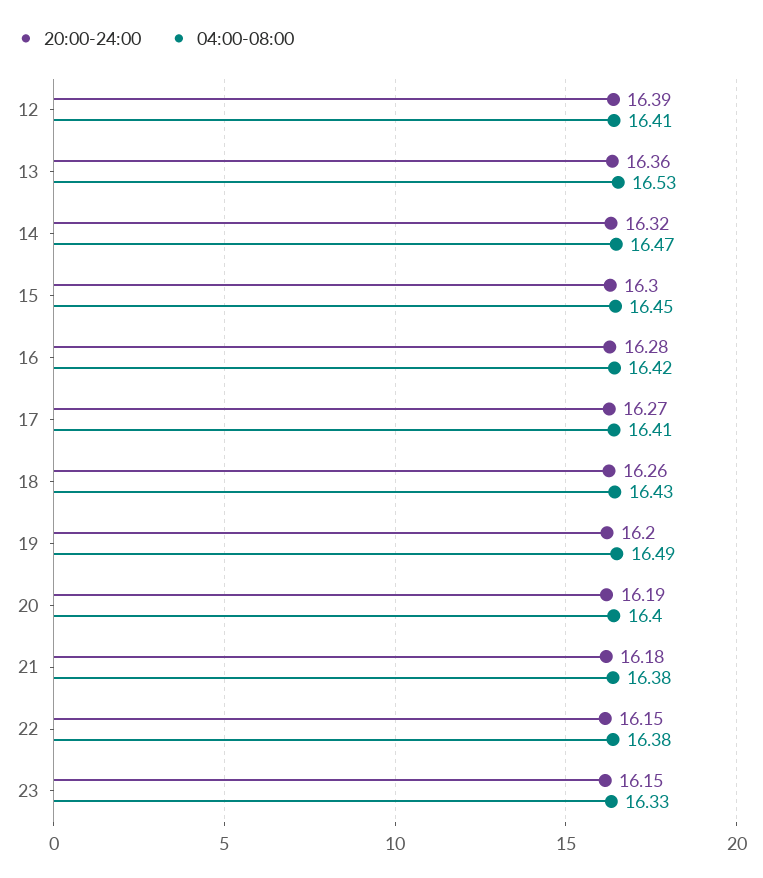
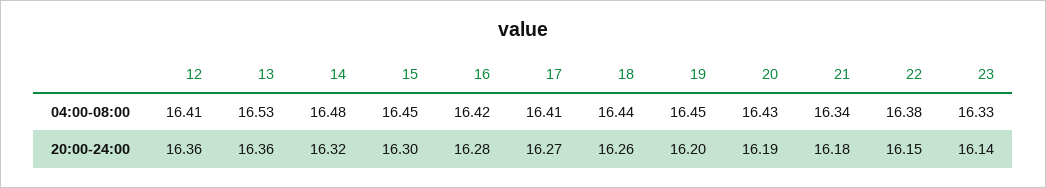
  {
    "20:00-24:00": {
-     "12": 16.39,
+     "12": 16.36,
      "13": 16.36,
      "14": 16.32,
      "15": 16.3,
      "16": 16.28,
      "17": 16.27,
      "18": 16.26,
      "19": 16.2,
      "20": 16.19,
      "21": 16.18,
      "22": 16.15,
-     "23": 16.15
+     "23": 16.14
    },
    "04:00-08:00": {
      "12": 16.41,
      "13": 16.53,
-     "14": 16.47,
+     "14": 16.48,
      "15": 16.45,
      "16": 16.42,
      "17": 16.41,
-     "18": 16.43,
+     "18": 16.44,
-     "19": 16.49,
+     "19": 16.45,
-     "20": 16.4,
+     "20": 16.43,
-     "21": 16.38,
+     "21": 16.34,
      "22": 16.38,
      "23": 16.33
    }
  }

